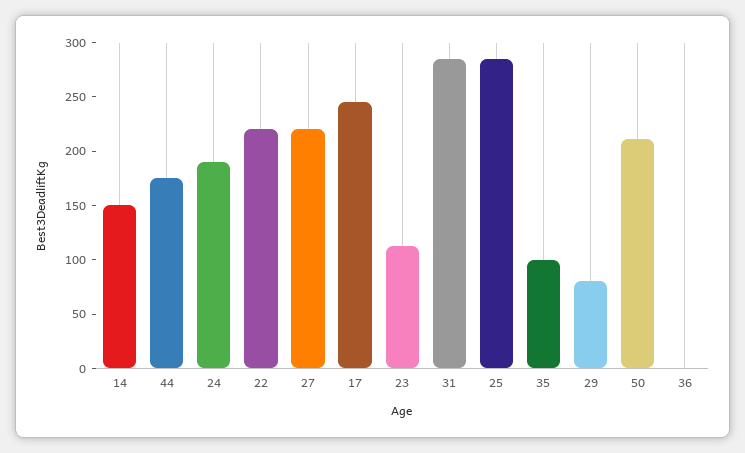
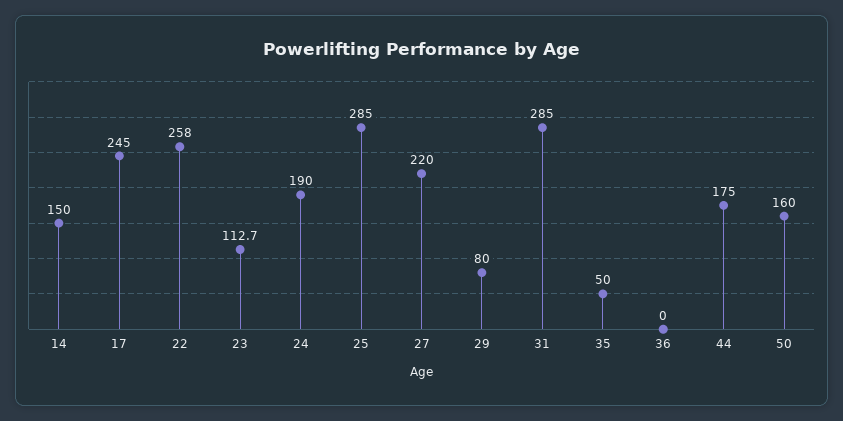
  {
    "14": 150,
    "44": 175,
    "24": 190,
-   "22": 220,
+   "22": 258,
    "27": 220,
    "17": 245,
    "23": 112.7,
    "31": 285,
    "25": 285,
-   "35": 100,
+   "35": 50,
    "29": 80,
-   "50": 210,
+   "50": 160,
    "36": 0
  }

